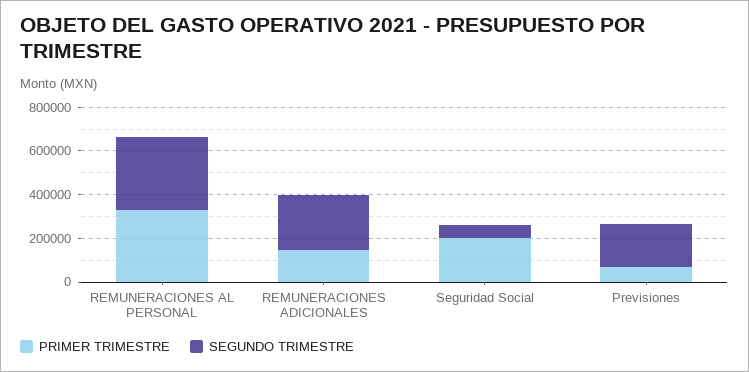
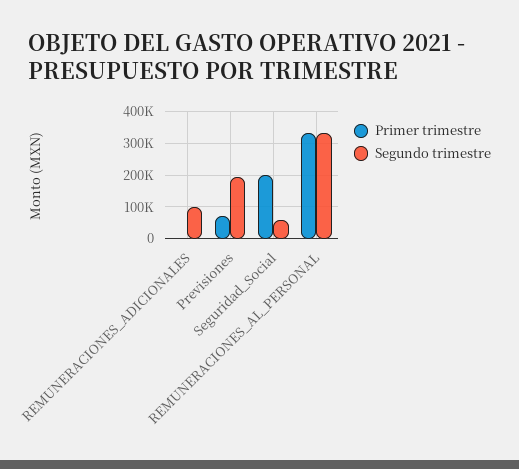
  {
    "PRIMER TRIMESTRE": {
      "REMUNERACIONES AL PERSONAL": 340000,
-     "REMUNERACIONES ADICIONALES": 150000,
+     "REMUNERACIONES ADICIONALES": 0,
      "Seguridad Social": 200000,
      "Previsiones": 80000
    },
    "SEGUNDO TRIMESTRE": {
      "REMUNERACIONES AL PERSONAL": 340000,
-     "REMUNERACIONES ADICIONALES": 250000,
+     "REMUNERACIONES ADICIONALES": 100000,
      "Seguridad Social": 60000,
      "Previsiones": 200000
    }
  }

